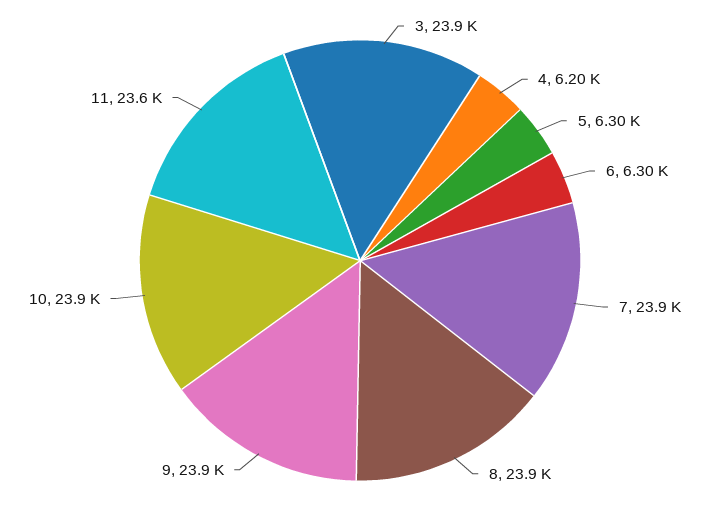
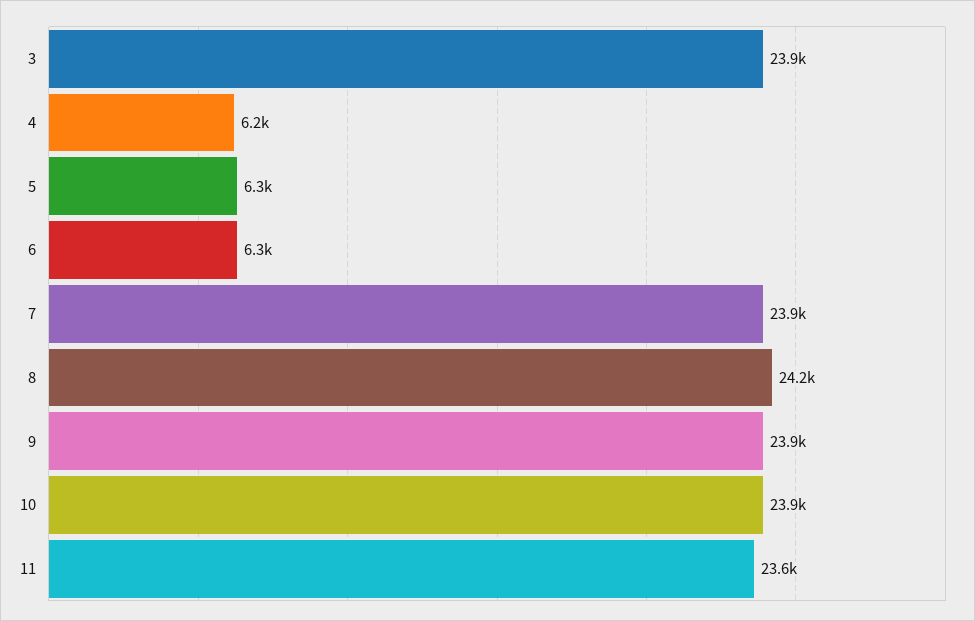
  {
    "3": 23900,
    "4": 6200,
    "5": 6300,
    "6": 6300,
    "7": 23900,
-   "8": 23900,
+   "8": 24200,
    "9": 23900,
    "10": 23900,
    "11": 23600
  }

